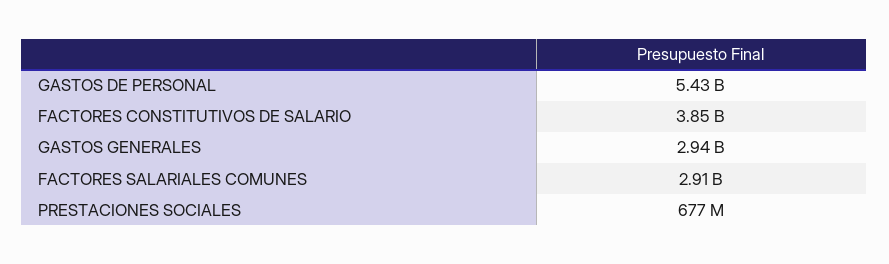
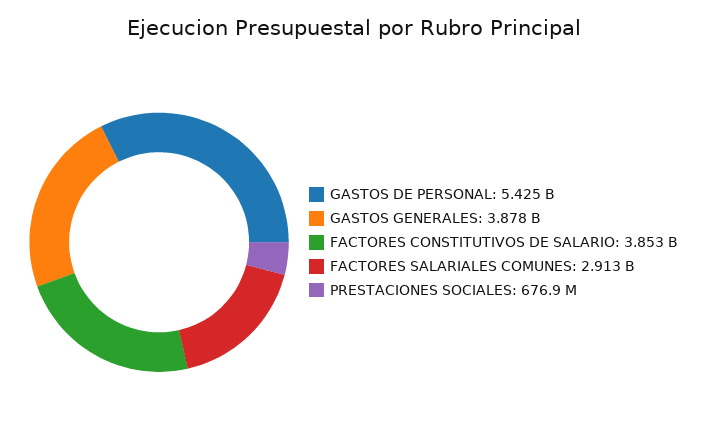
  {
    "GASTOS DE PERSONAL": 5425000000,
    "FACTORES CONSTITUTIVOS DE SALARIO": 3853000000,
-   "GASTOS GENERALES": 2940000000,
+   "GASTOS GENERALES": 3878000000,
    "FACTORES SALARIALES COMUNES": 2913000000,
    "PRESTACIONES SOCIALES": 676900000
  }

